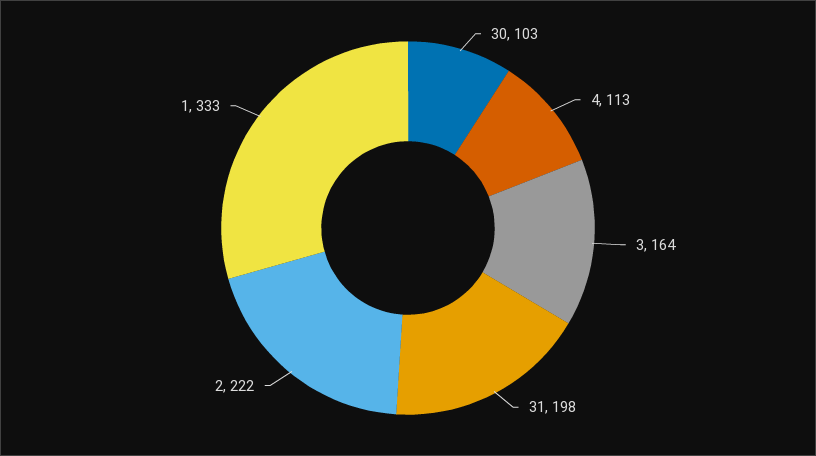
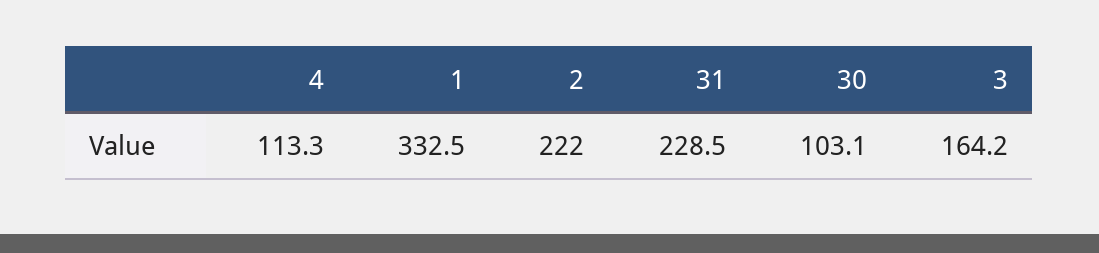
  {
    "30": 103.1,
    "4": 113.3,
    "3": 164.2,
-   "31": 198,
+   "31": 228.5,
    "2": 222,
    "1": 332.5
  }

